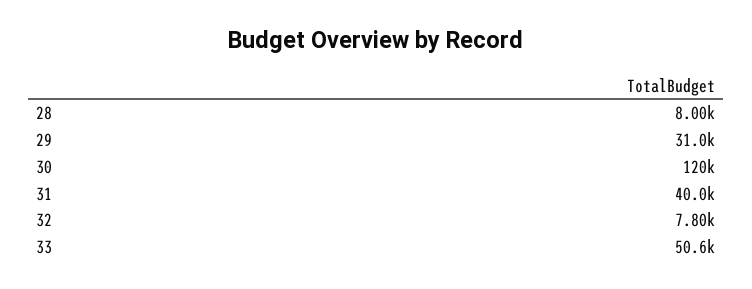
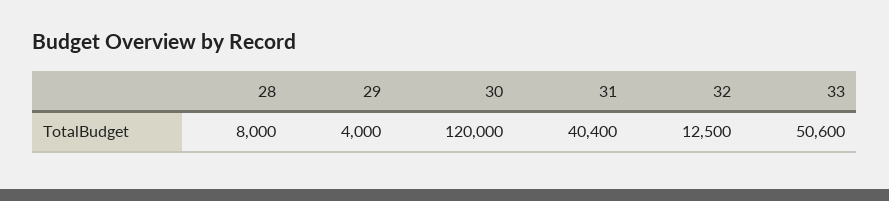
  {
    "28": 8000,
-   "29": 31000,
+   "29": 4000,
    "30": 120000,
-   "31": 40000,
+   "31": 40400,
-   "32": 7800,
+   "32": 12500,
    "33": 50600
  }

